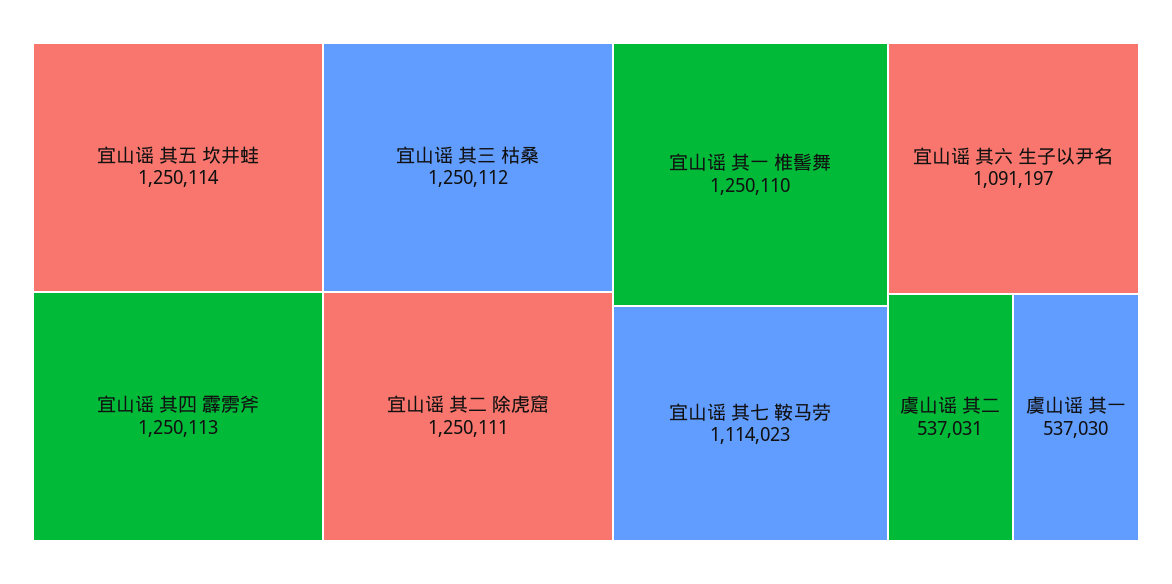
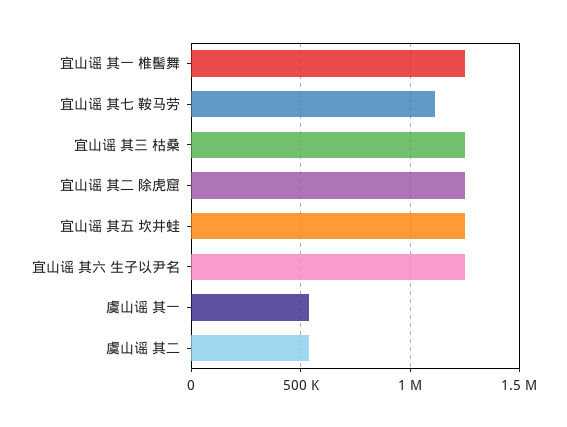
  {
    "宜山谣 其五 坎井蛙": 1250114,
-   "宜山谣 其四 霹雳斧": 1250113,
    "宜山谣 其三 枯桑": 1250112,
    "宜山谣 其二 除虎窟": 1250111,
    "宜山谣 其一 椎髻舞": 1250110,
    "宜山谣 其七 鞍马劳": 1114023,
-   "宜山谣 其六 生子以尹名": 1091197,
+   "宜山谣 其六 生子以尹名": 1250000,
    "虞山谣 其二": 537031,
    "虞山谣 其一": 537030
  }

